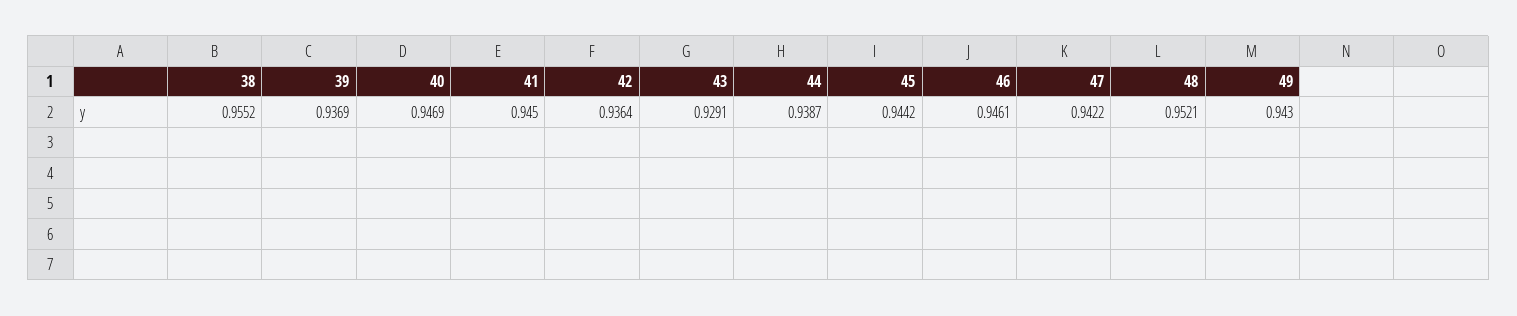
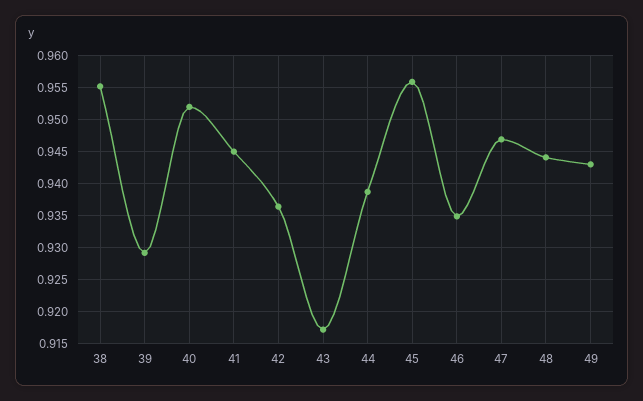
  {
    "38": 0.9552,
-   "39": 0.9369,
+   "39": 0.929,
-   "40": 0.9469,
+   "40": 0.952,
    "41": 0.945,
    "42": 0.9364,
-   "43": 0.9291,
+   "43": 0.917,
    "44": 0.9387,
-   "45": 0.9442,
+   "45": 0.956,
-   "46": 0.9461,
+   "46": 0.935,
-   "47": 0.9422,
+   "47": 0.947,
-   "48": 0.9521,
+   "48": 0.944,
    "49": 0.943
  }

